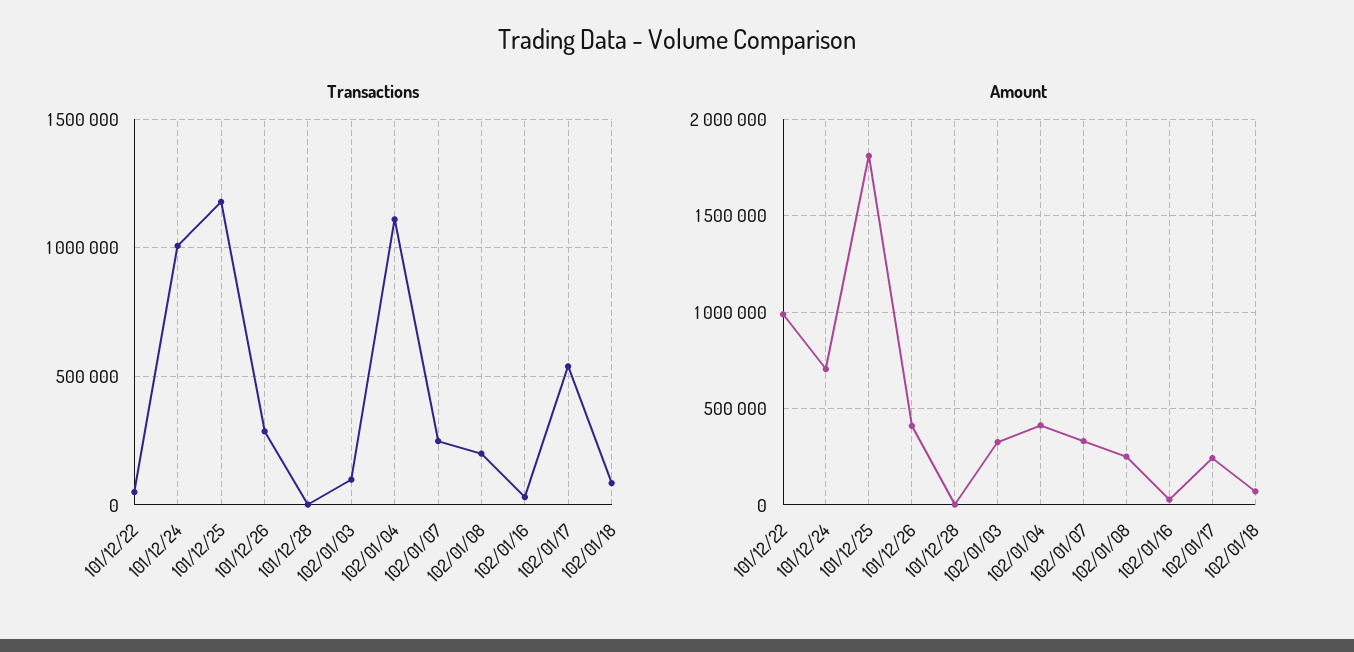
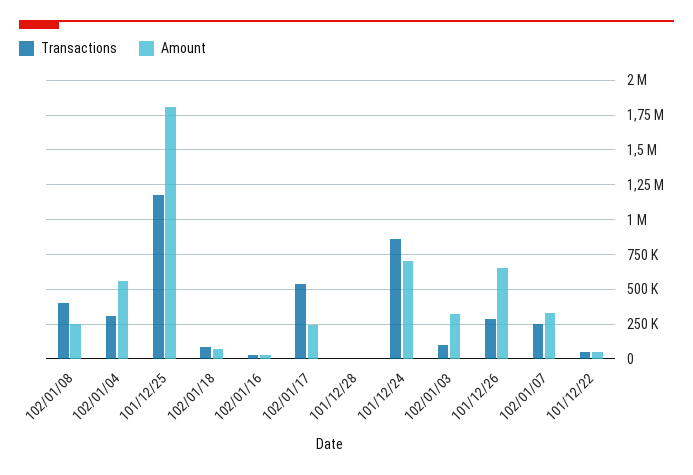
  {
    "Transactions": {
      "101/12/22": 50000,
-     "101/12/24": 1000000,
+     "101/12/24": 850000,
      "101/12/25": 1200000,
      "101/12/26": 300000,
      "101/12/28": 0,
      "102/01/03": 100000,
-     "102/01/04": 1100000,
+     "102/01/04": 300000,
      "102/01/07": 250000,
-     "102/01/08": 200000,
+     "102/01/08": 400000,
      "102/01/16": 50000,
      "102/01/17": 550000,
      "102/01/18": 100000
    },
    "Amount": {
-     "101/12/22": 1000000,
+     "101/12/22": 50000,
      "101/12/24": 700000,
      "101/12/25": 1800000,
-     "101/12/26": 400000,
+     "101/12/26": 650000,
      "101/12/28": 0,
      "102/01/03": 350000,
-     "102/01/04": 400000,
+     "102/01/04": 550000,
      "102/01/07": 350000,
      "102/01/08": 250000,
      "102/01/16": 50000,
      "102/01/17": 250000,
      "102/01/18": 50000
    }
  }

